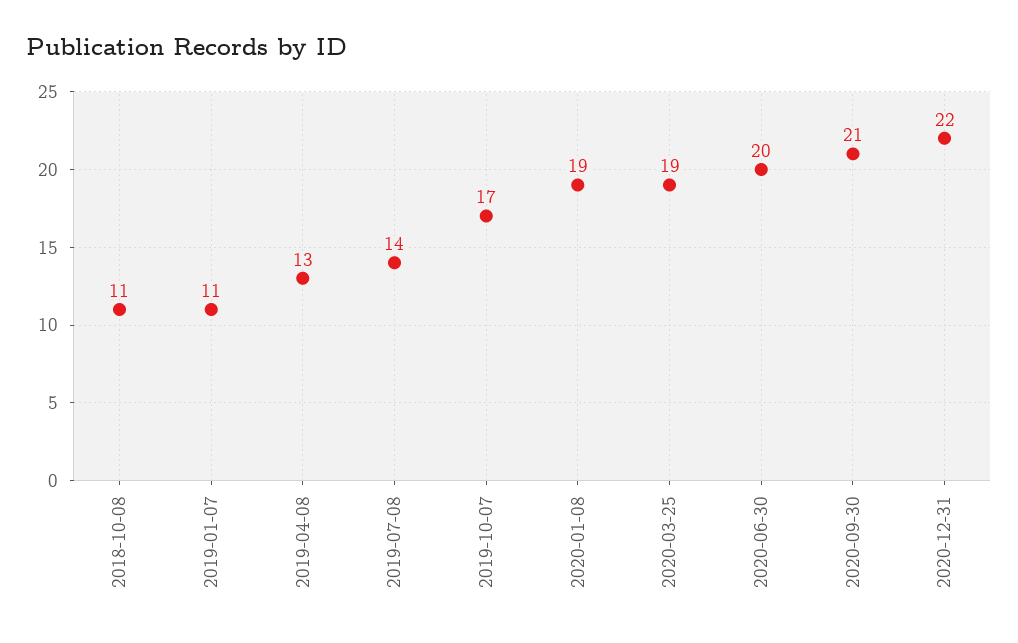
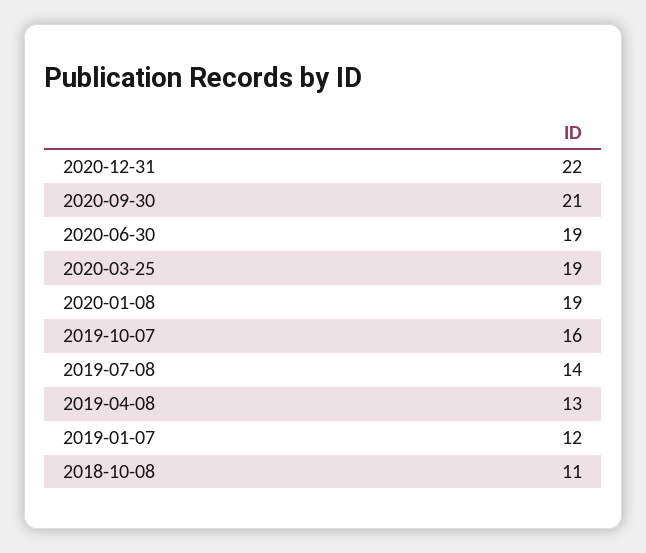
  {
    "2018-10-08": 11,
-   "2019-01-07": 11,
+   "2019-01-07": 12,
    "2019-04-08": 13,
    "2019-07-08": 14,
-   "2019-10-07": 17,
+   "2019-10-07": 16,
    "2020-01-08": 19,
    "2020-03-25": 19,
-   "2020-06-30": 20,
+   "2020-06-30": 19,
    "2020-09-30": 21,
    "2020-12-31": 22
  }

